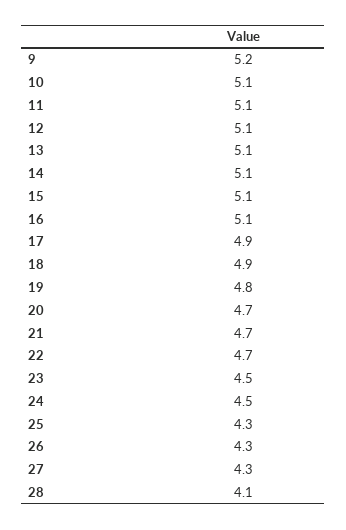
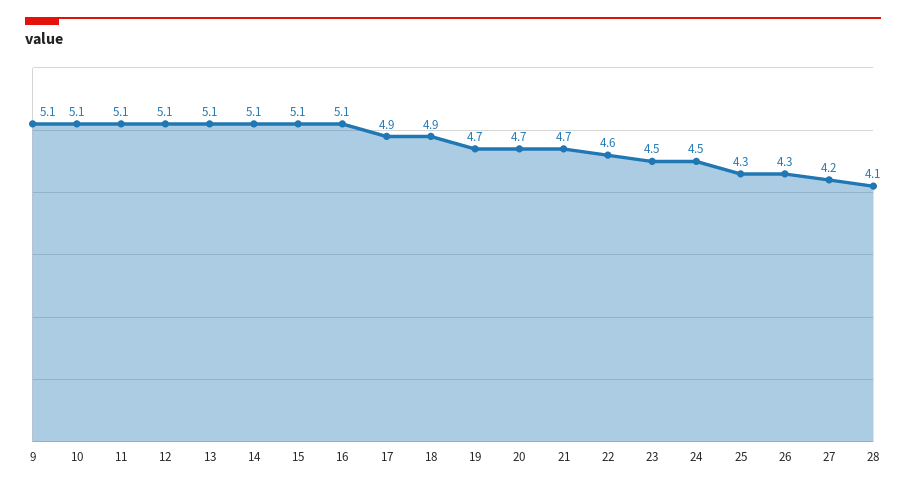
  {
-   "9": 5.2,
+   "9": 5.1,
    "10": 5.1,
    "11": 5.1,
    "12": 5.1,
    "13": 5.1,
    "14": 5.1,
    "15": 5.1,
    "16": 5.1,
    "17": 4.9,
    "18": 4.9,
-   "19": 4.8,
+   "19": 4.7,
    "20": 4.7,
    "21": 4.7,
-   "22": 4.7,
+   "22": 4.6,
    "23": 4.5,
    "24": 4.5,
    "25": 4.3,
    "26": 4.3,
-   "27": 4.3,
+   "27": 4.2,
    "28": 4.1
  }

